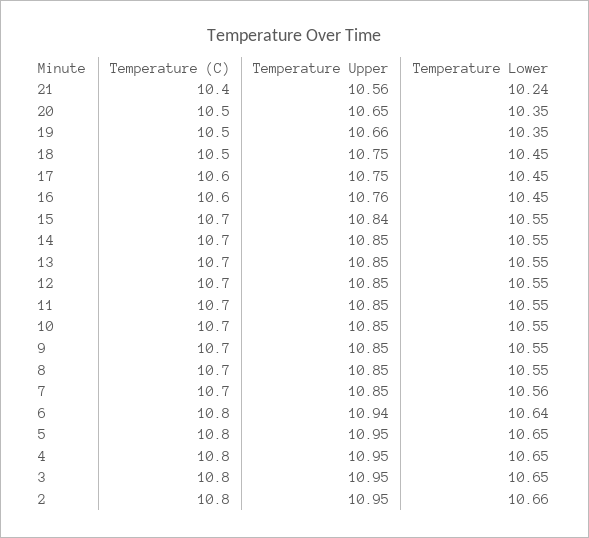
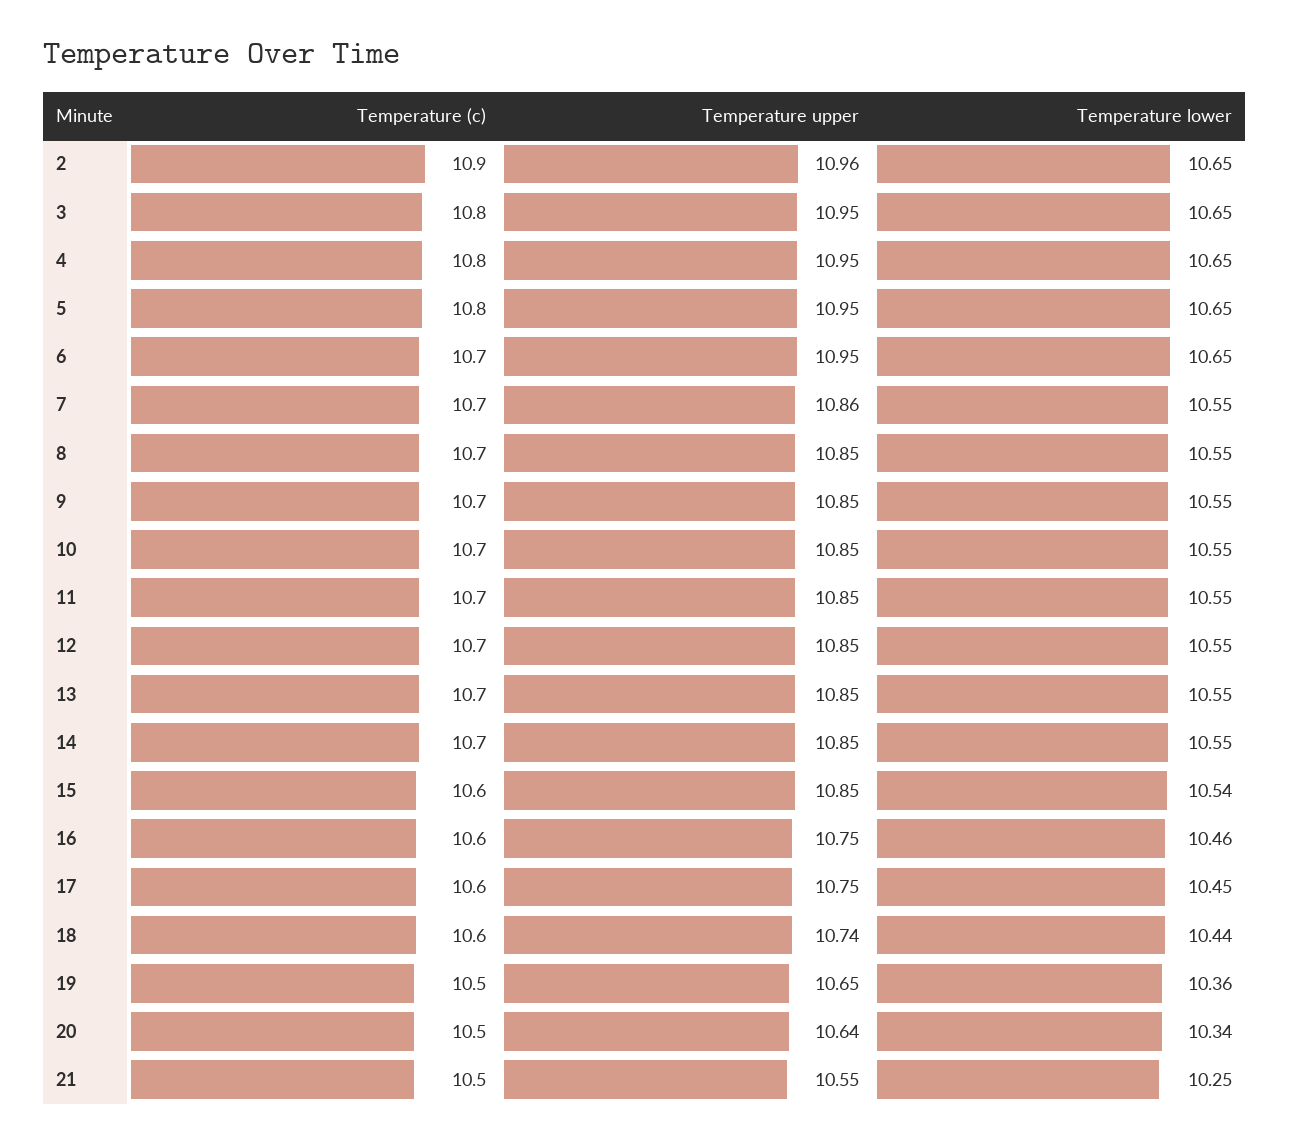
  {
    "Temperature (C)": {
-     "21": 10.4,
+     "21": 10.5,
      "20": 10.5,
      "19": 10.5,
-     "18": 10.5,
+     "18": 10.6,
      "17": 10.6,
      "16": 10.6,
-     "15": 10.7,
+     "15": 10.6,
      "14": 10.7,
      "13": 10.7,
      "12": 10.7,
      "11": 10.7,
      "10": 10.7,
      "9": 10.7,
      "8": 10.7,
      "7": 10.7,
-     "6": 10.8,
+     "6": 10.7,
      "5": 10.8,
      "4": 10.8,
      "3": 10.8,
-     "2": 10.8
+     "2": 10.9
    },
    "Temperature Upper": {
-     "21": 10.56,
+     "21": 10.55,
-     "20": 10.65,
+     "20": 10.64,
-     "19": 10.66,
+     "19": 10.65,
-     "18": 10.75,
+     "18": 10.74,
      "17": 10.75,
-     "16": 10.76,
+     "16": 10.75,
-     "15": 10.84,
+     "15": 10.85,
      "14": 10.85,
      "13": 10.85,
      "12": 10.85,
      "11": 10.85,
      "10": 10.85,
      "9": 10.85,
      "8": 10.85,
-     "7": 10.85,
+     "7": 10.86,
-     "6": 10.94,
+     "6": 10.95,
      "5": 10.95,
      "4": 10.95,
      "3": 10.95,
-     "2": 10.95
+     "2": 10.96
    },
    "Temperature Lower": {
-     "21": 10.24,
+     "21": 10.25,
-     "20": 10.35,
+     "20": 10.34,
-     "19": 10.35,
+     "19": 10.36,
-     "18": 10.45,
+     "18": 10.44,
      "17": 10.45,
-     "16": 10.45,
+     "16": 10.46,
-     "15": 10.55,
+     "15": 10.54,
      "14": 10.55,
      "13": 10.55,
      "12": 10.55,
      "11": 10.55,
      "10": 10.55,
      "9": 10.55,
      "8": 10.55,
-     "7": 10.56,
+     "7": 10.55,
-     "6": 10.64,
+     "6": 10.65,
      "5": 10.65,
      "4": 10.65,
      "3": 10.65,
-     "2": 10.66
+     "2": 10.65
    }
  }

